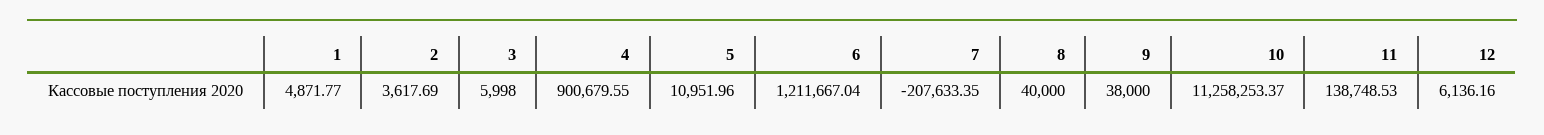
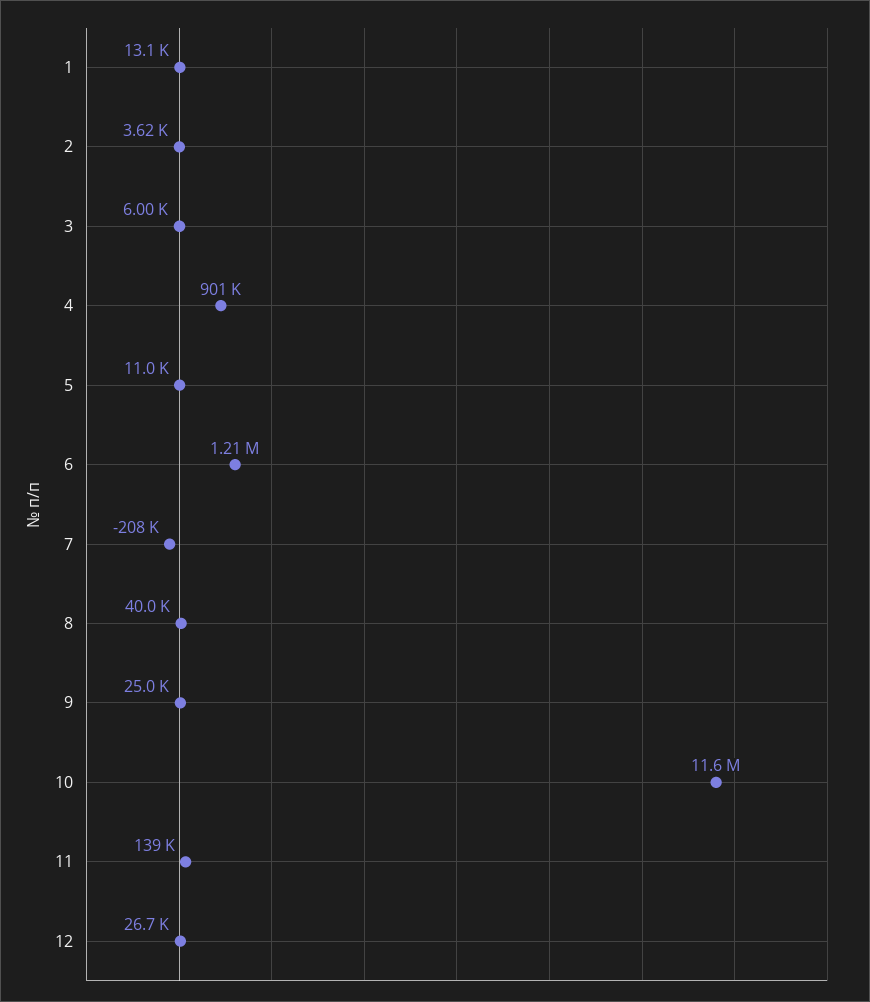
  {
-   "1": 4871.77,
+   "1": 13100,
    "2": 3617.69,
    "3": 5998,
    "4": 900679.55,
    "5": 10951.96,
    "6": 1211667.04,
    "7": -207633.35,
    "8": 40000,
-   "9": 38000,
+   "9": 25000,
-   "10": 11258253.37,
+   "10": 11600000,
    "11": 138748.53,
-   "12": 6136.16
+   "12": 26700
  }

